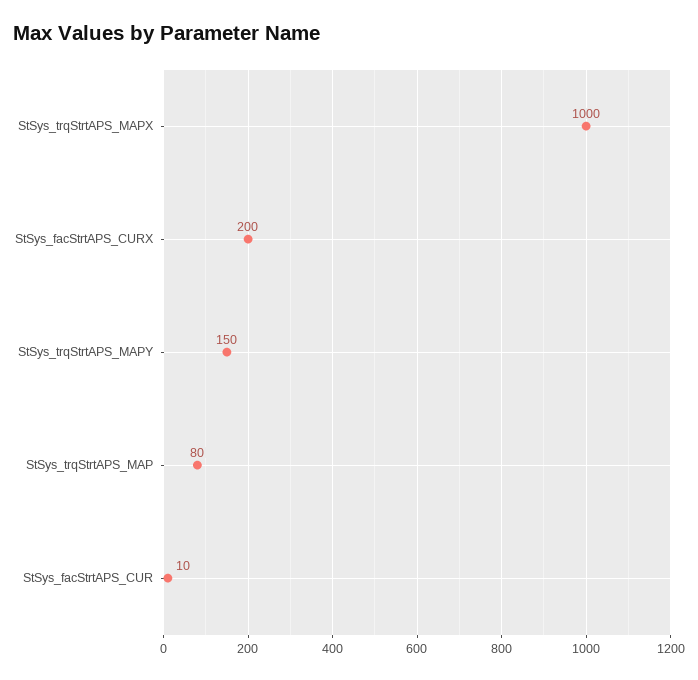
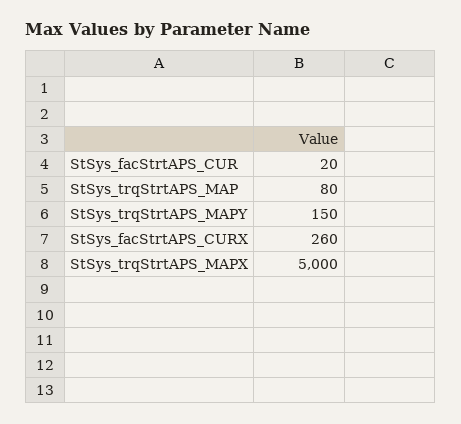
  {
-   "StSys_trqStrtAPS_MAPX": 1000,
+   "StSys_trqStrtAPS_MAPX": 5000,
-   "StSys_facStrtAPS_CURX": 200,
+   "StSys_facStrtAPS_CURX": 260,
    "StSys_trqStrtAPS_MAPY": 150,
    "StSys_trqStrtAPS_MAP": 80,
-   "StSys_facStrtAPS_CUR": 10
+   "StSys_facStrtAPS_CUR": 20
  }

